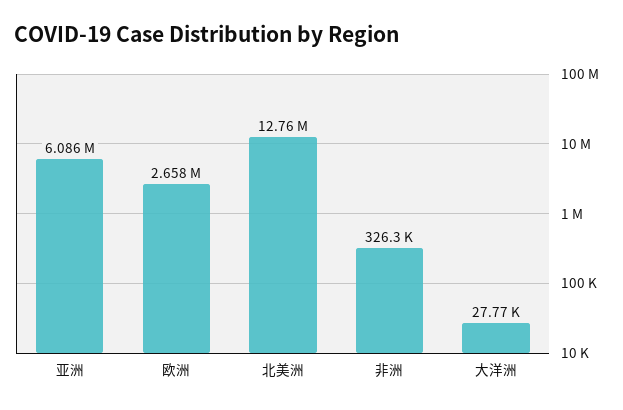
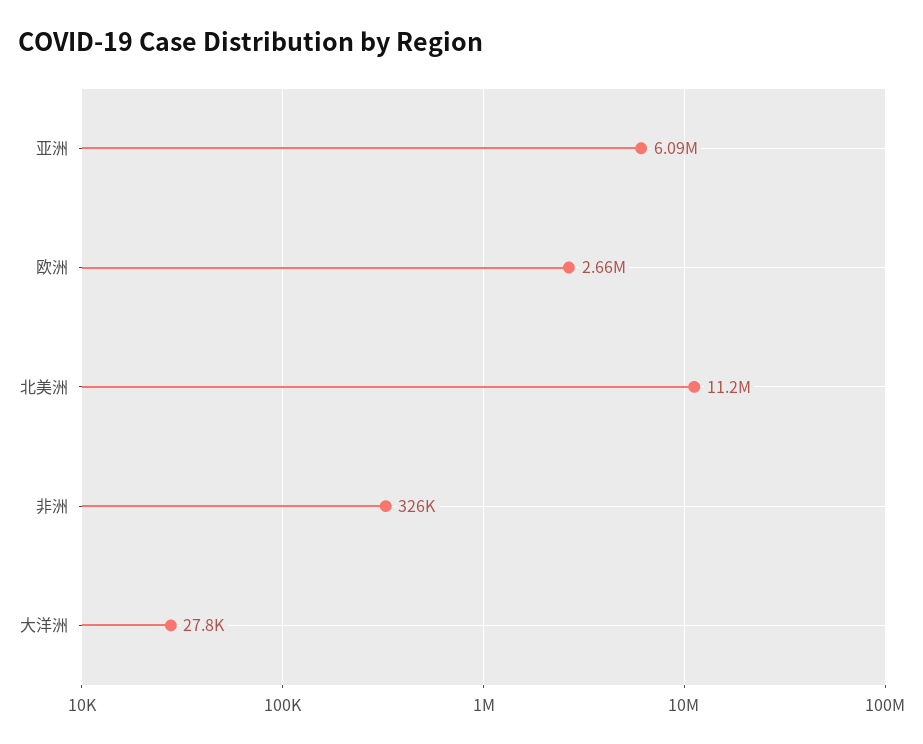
  {
    "亚洲": 6086000,
    "欧洲": 2658000,
-   "北美洲": 12760000,
+   "北美洲": 11200000,
    "非洲": 326300,
    "大洋洲": 27770
  }

